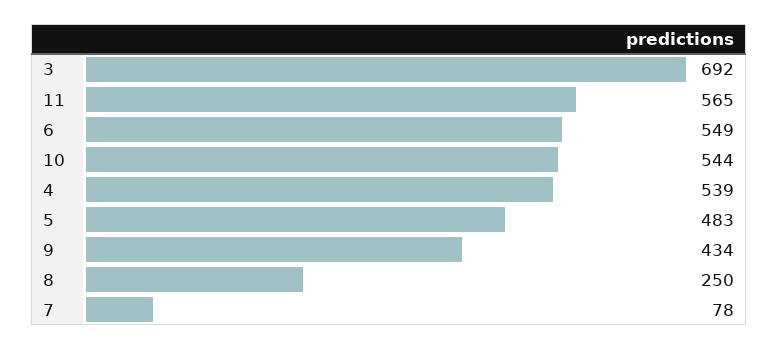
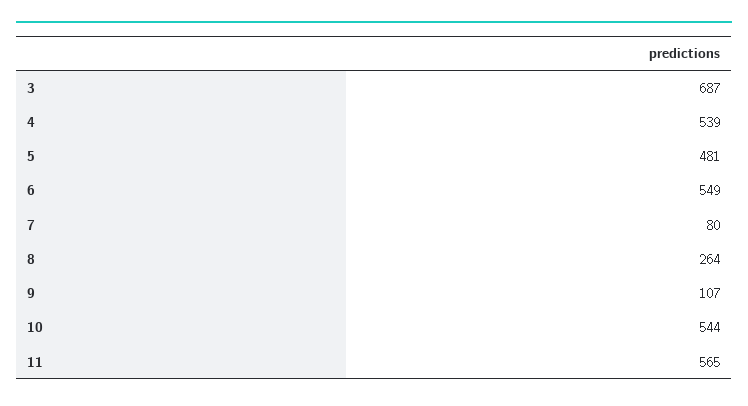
  {
-   "3": 692,
+   "3": 687,
    "11": 565,
    "6": 549,
    "10": 544,
    "4": 539,
-   "5": 483,
+   "5": 481,
-   "9": 434,
+   "9": 107,
-   "8": 250,
+   "8": 264,
-   "7": 78
+   "7": 80
  }

